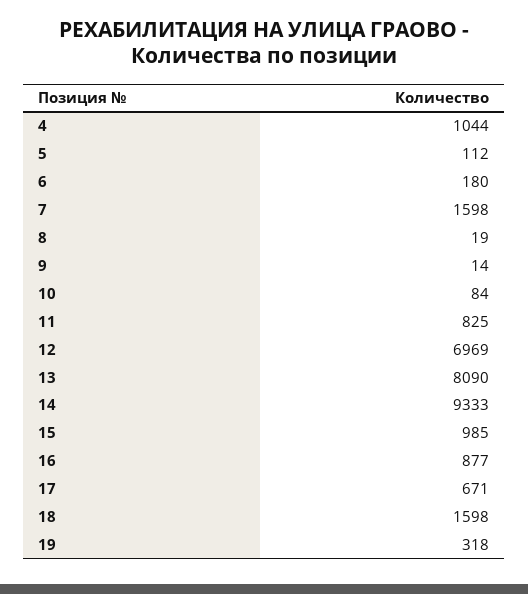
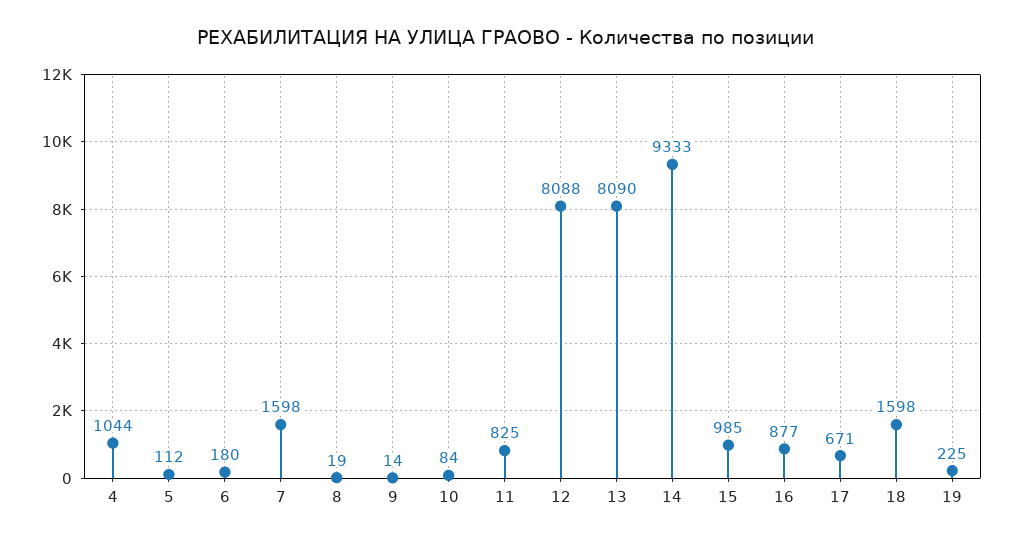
  {
    "4": 1044,
    "5": 112,
    "6": 180,
    "7": 1598,
    "8": 19,
    "9": 14,
    "10": 84,
    "11": 825,
-   "12": 6969,
+   "12": 8088,
    "13": 8090,
    "14": 9333,
    "15": 985,
    "16": 877,
    "17": 671,
    "18": 1598,
-   "19": 318
+   "19": 225
  }

